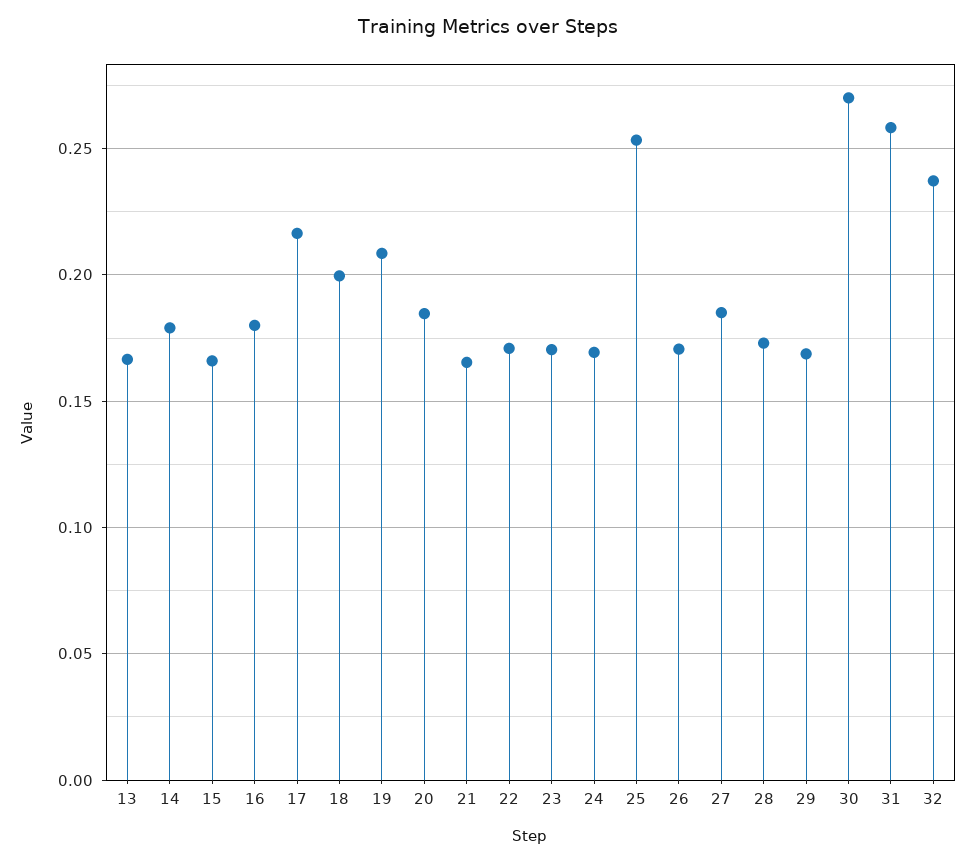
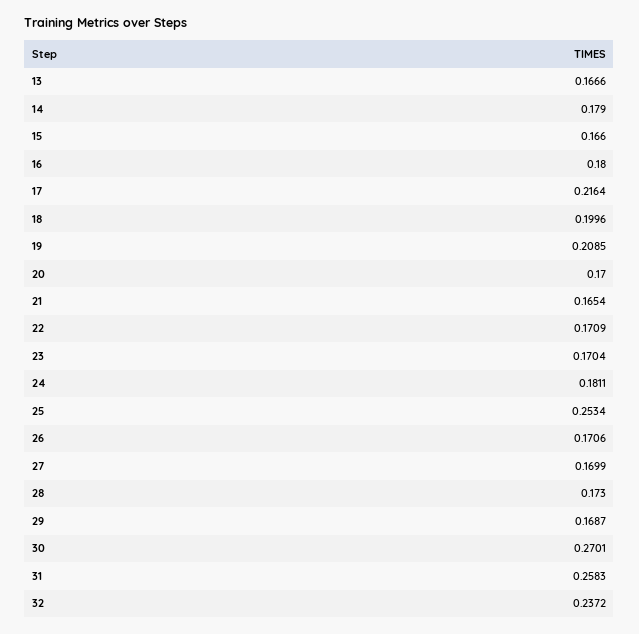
  {
    "13": 0.1666,
    "14": 0.179,
    "15": 0.166,
    "16": 0.18,
    "17": 0.2164,
    "18": 0.1996,
    "19": 0.2085,
-   "20": 0.185,
+   "20": 0.17,
    "21": 0.1654,
    "22": 0.1709,
    "23": 0.1704,
-   "24": 0.17,
+   "24": 0.1811,
    "25": 0.2534,
    "26": 0.1706,
-   "27": 0.185,
+   "27": 0.1699,
    "28": 0.173,
    "29": 0.1687,
    "30": 0.2701,
    "31": 0.2583,
    "32": 0.2372
  }

